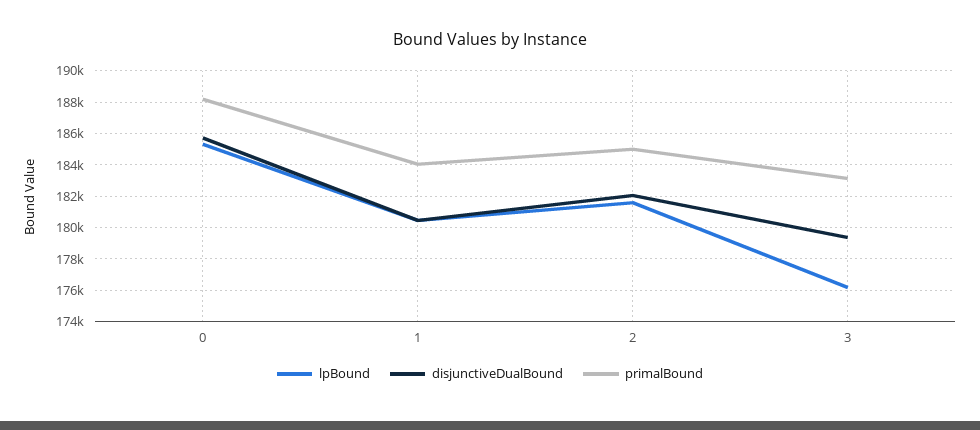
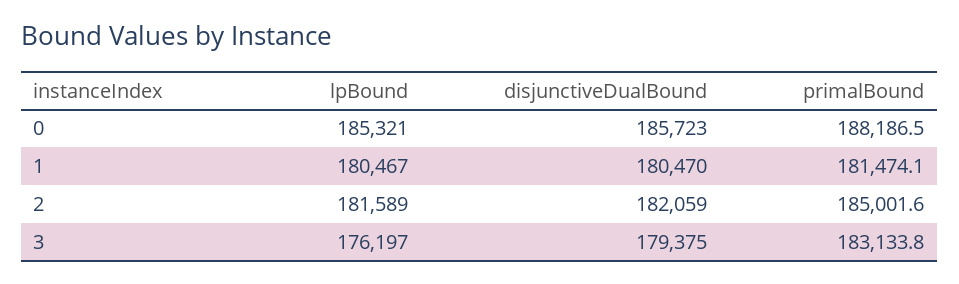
  {
    "lpBound": {
      "0": 185321,
      "1": 180467,
      "2": 181589,
      "3": 176197
    },
    "disjunctiveDualBound": {
      "0": 185723,
      "1": 180470,
      "2": 182059,
      "3": 179375
    },
    "primalBound": {
      "0": 188186.5,
-     "1": 184000,
+     "1": 181474.1,
      "2": 185001.6,
      "3": 183133.8
    }
  }

